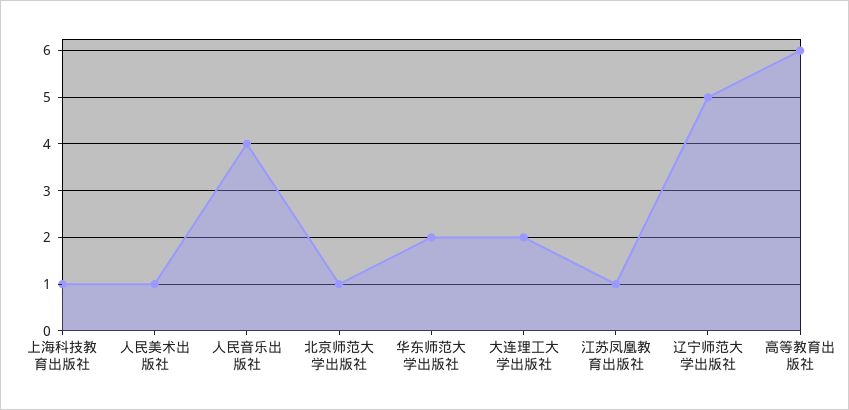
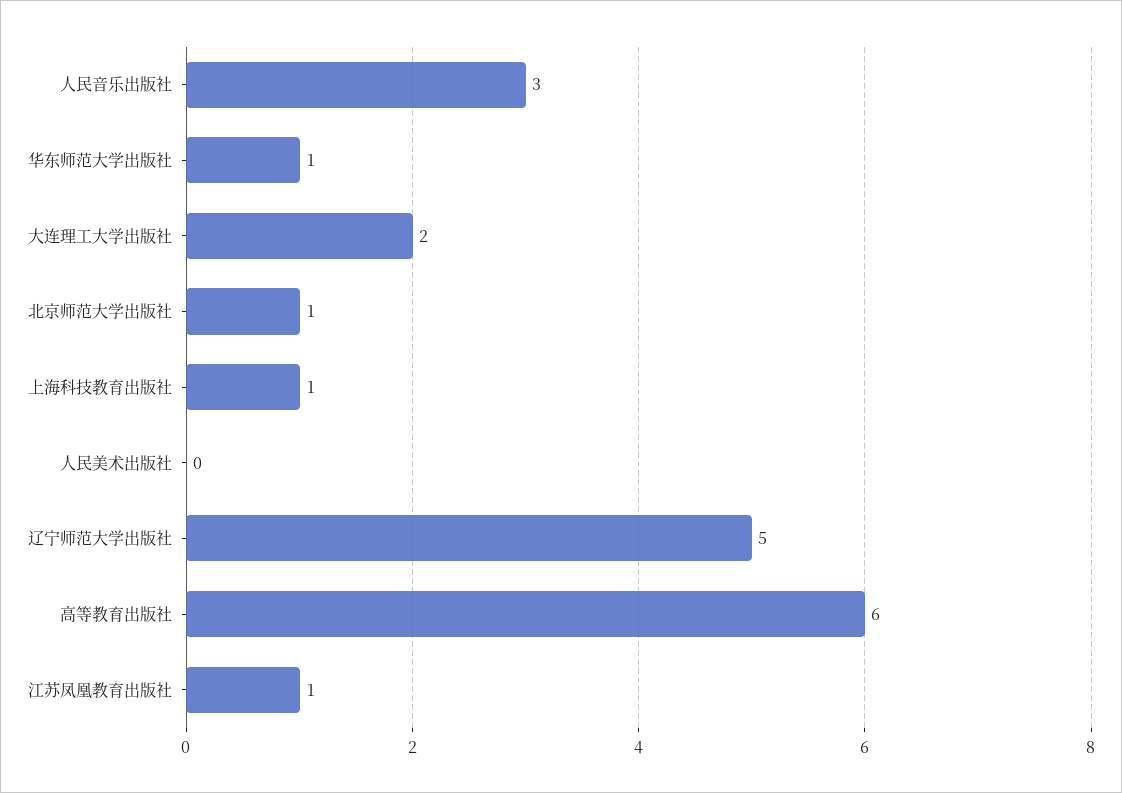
  {
    "上海科技教育出版社": 1,
-   "人民美术出版社": 1,
+   "人民美术出版社": 0,
-   "人民音乐出版社": 4,
+   "人民音乐出版社": 3,
    "北京师范大学出版社": 1,
-   "华东师范大学出版社": 2,
+   "华东师范大学出版社": 1,
    "大连理工大学出版社": 2,
    "江苏凤凰教育出版社": 1,
    "辽宁师范大学出版社": 5,
    "高等教育出版社": 6
  }

